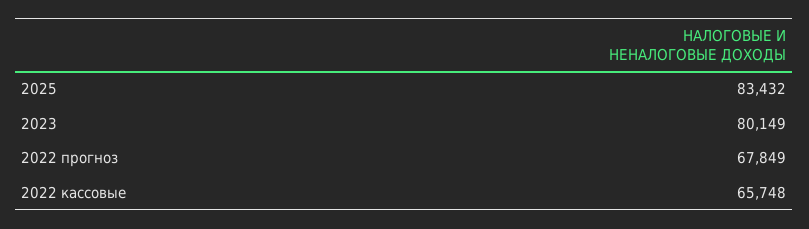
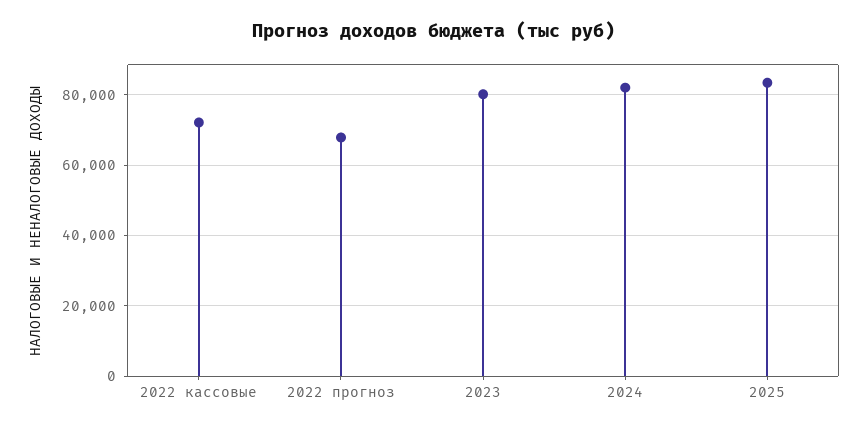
  {
    "2025": 83432,
    "2023": 80149,
    "2022 прогноз": 67849,
-   "2022 кассовые": 65748
+   "2022 кассовые": 72000,
+   "2024": 82000
  }

